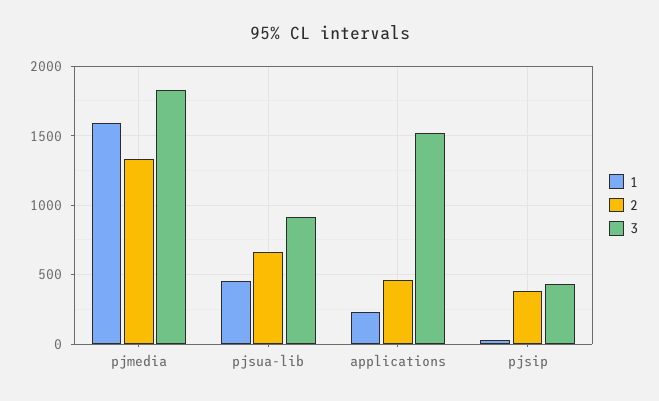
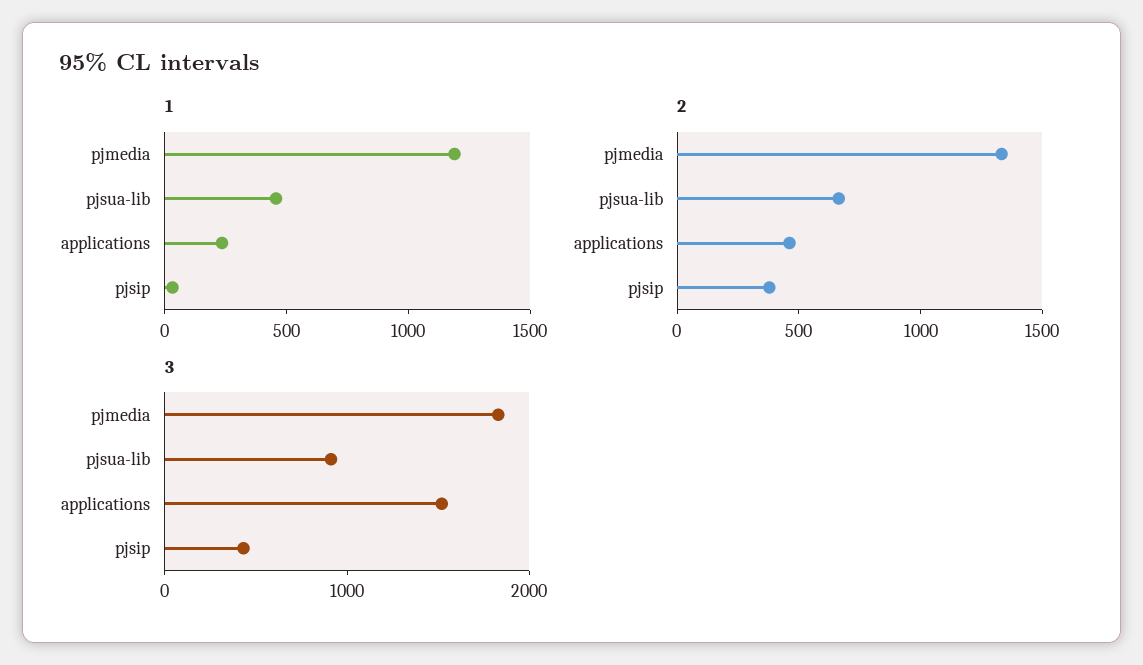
  {
    "1": {
-     "pjmedia": 1600,
+     "pjmedia": 1200,
      "pjsua-lib": 450,
      "applications": 250,
      "pjsip": 50
    },
    "2": {
      "pjmedia": 1350,
      "pjsua-lib": 650,
      "applications": 450,
      "pjsip": 400
    },
    "3": {
      "pjmedia": 1850,
      "pjsua-lib": 900,
      "applications": 1500,
      "pjsip": 450
    }
  }

